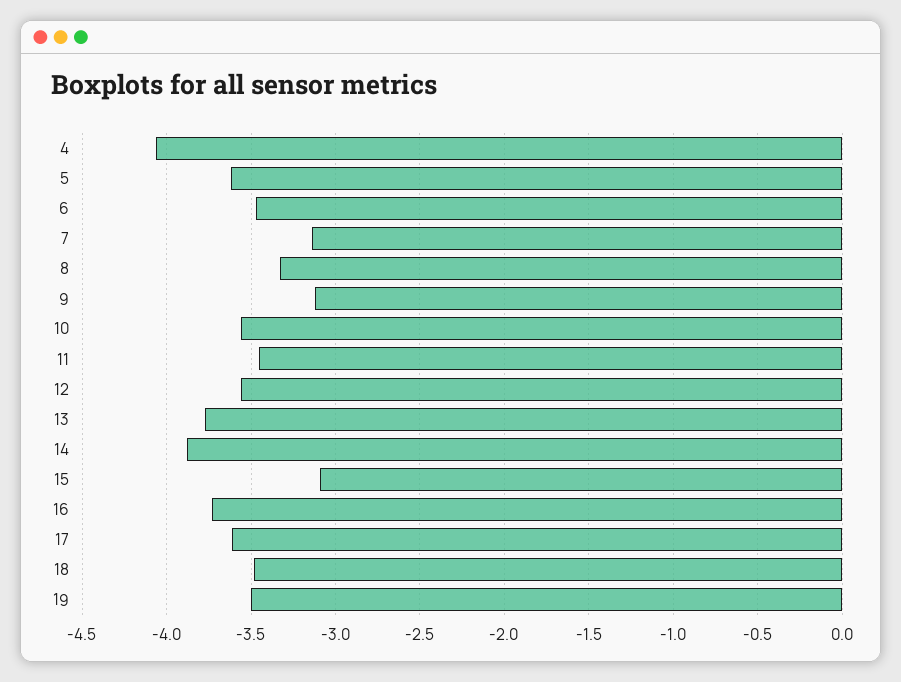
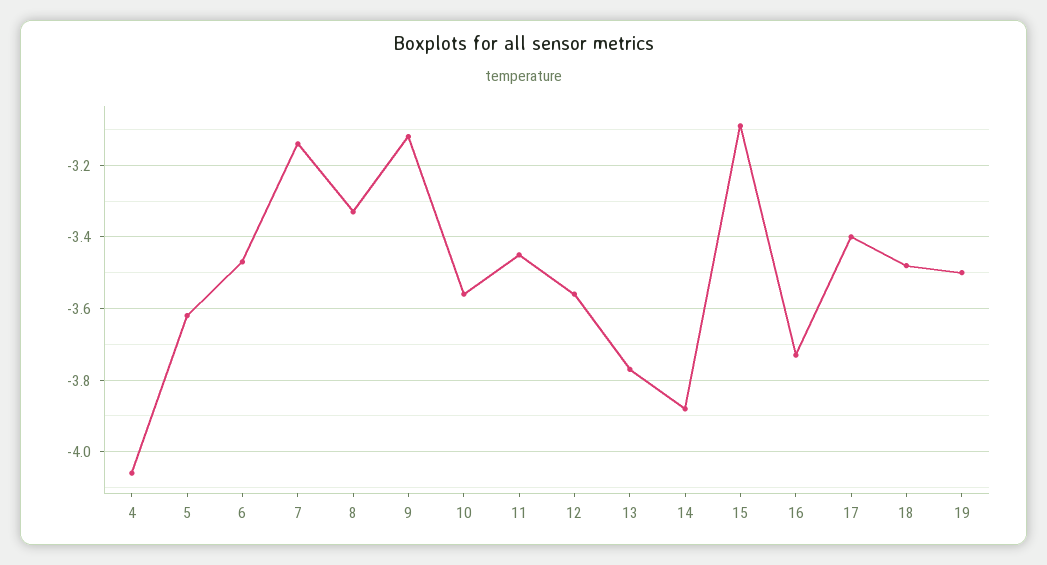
  {
    "4": -4.05,
    "5": -3.6,
    "6": -3.45,
    "7": -3.15,
    "8": -3.35,
    "9": -3.1,
    "10": -3.55,
    "11": -3.45,
    "12": -3.55,
    "13": -3.75,
    "14": -3.9,
    "15": -3.1,
    "16": -3.75,
-   "17": -3.6,
+   "17": -3.4,
    "18": -3.5,
    "19": -3.5
  }

